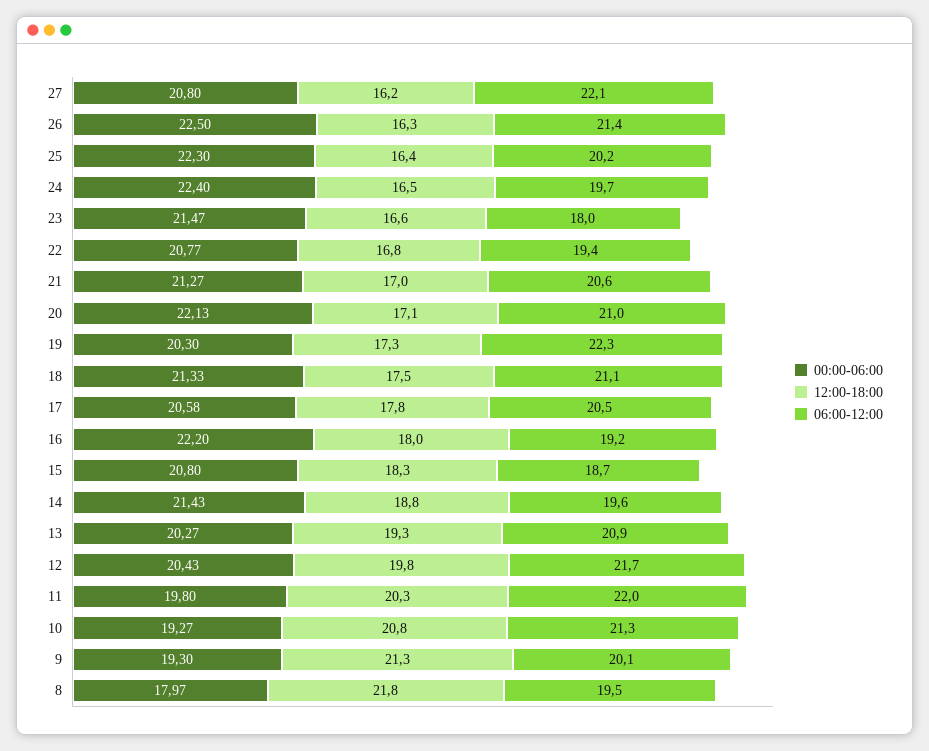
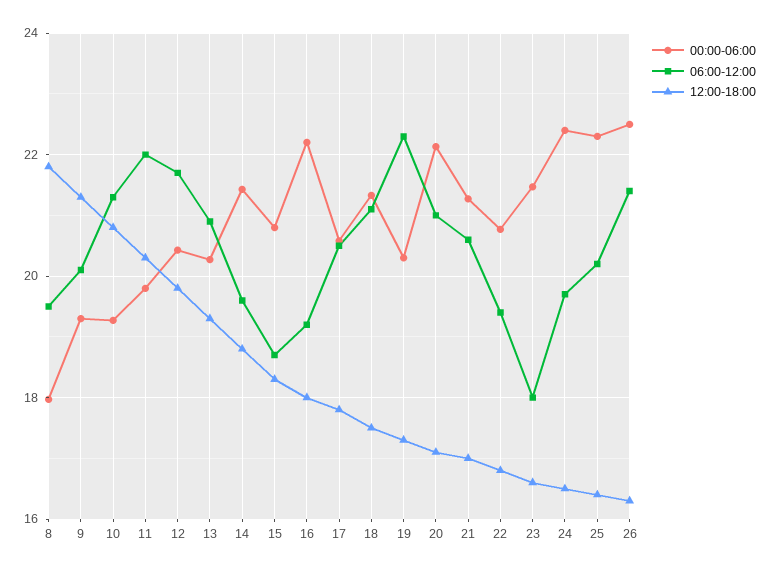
  {
    "00:00-06:00": {
-     "27": 20.8,
      "26": 22.5,
      "25": 22.3,
      "24": 22.4,
      "23": 21.47,
      "22": 20.77,
      "21": 21.27,
      "20": 22.13,
      "19": 20.3,
      "18": 21.33,
      "17": 20.58,
      "16": 22.2,
      "15": 20.8,
      "14": 21.43,
      "13": 20.27,
      "12": 20.43,
      "11": 19.8,
      "10": 19.27,
      "9": 19.3,
      "8": 17.97
    },
    "12:00-18:00": {
-     "27": 16.2,
      "26": 16.3,
      "25": 16.4,
      "24": 16.5,
      "23": 16.6,
      "22": 16.8,
      "21": 17,
      "20": 17.1,
      "19": 17.3,
      "18": 17.5,
      "17": 17.8,
      "16": 18,
      "15": 18.3,
      "14": 18.8,
      "13": 19.3,
      "12": 19.8,
      "11": 20.3,
      "10": 20.8,
      "9": 21.3,
      "8": 21.8
    },
    "06:00-12:00": {
-     "27": 22.1,
      "26": 21.4,
      "25": 20.2,
      "24": 19.7,
      "23": 18,
      "22": 19.4,
      "21": 20.6,
      "20": 21,
      "19": 22.3,
      "18": 21.1,
      "17": 20.5,
      "16": 19.2,
      "15": 18.7,
      "14": 19.6,
      "13": 20.9,
      "12": 21.7,
      "11": 22,
      "10": 21.3,
      "9": 20.1,
      "8": 19.5
    }
  }

